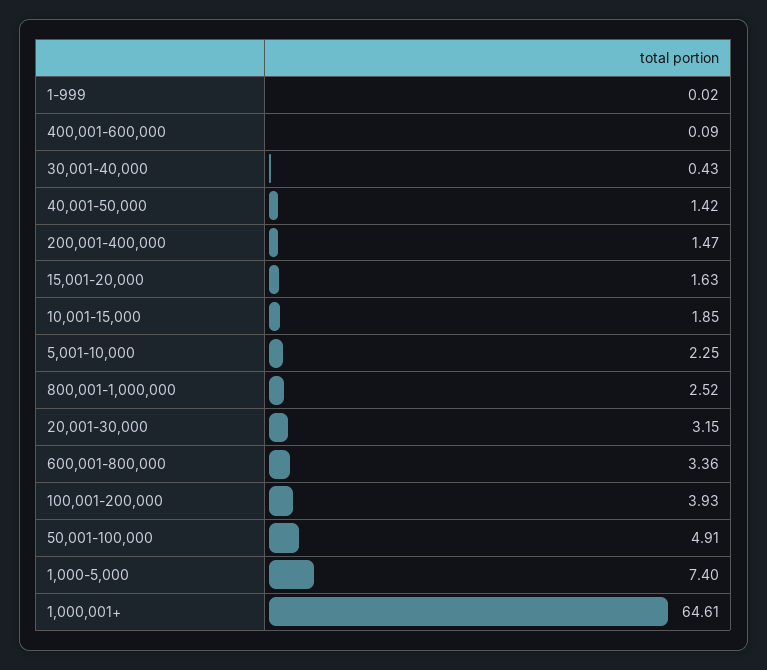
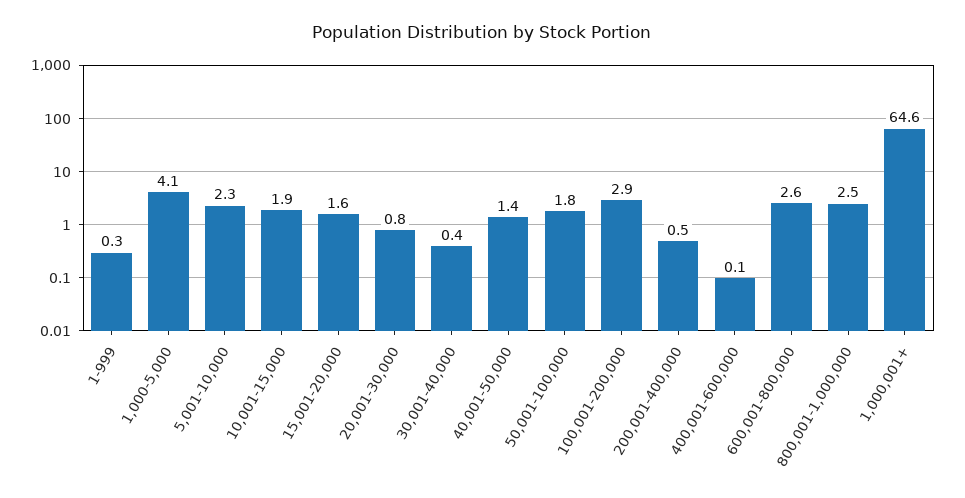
  {
-   "1-999": 0.02,
+   "1-999": 0.3,
    "400,001-600,000": 0.09,
    "30,001-40,000": 0.43,
    "40,001-50,000": 1.42,
-   "200,001-400,000": 1.47,
+   "200,001-400,000": 0.5,
    "15,001-20,000": 1.63,
    "10,001-15,000": 1.85,
    "5,001-10,000": 2.25,
    "800,001-1,000,000": 2.52,
-   "20,001-30,000": 3.15,
+   "20,001-30,000": 0.8,
-   "600,001-800,000": 3.36,
+   "600,001-800,000": 2.6,
-   "100,001-200,000": 3.93,
+   "100,001-200,000": 2.9,
-   "50,001-100,000": 4.91,
+   "50,001-100,000": 1.8,
-   "1,000-5,000": 7.4,
+   "1,000-5,000": 4.1,
    "1,000,001+": 64.61
  }

